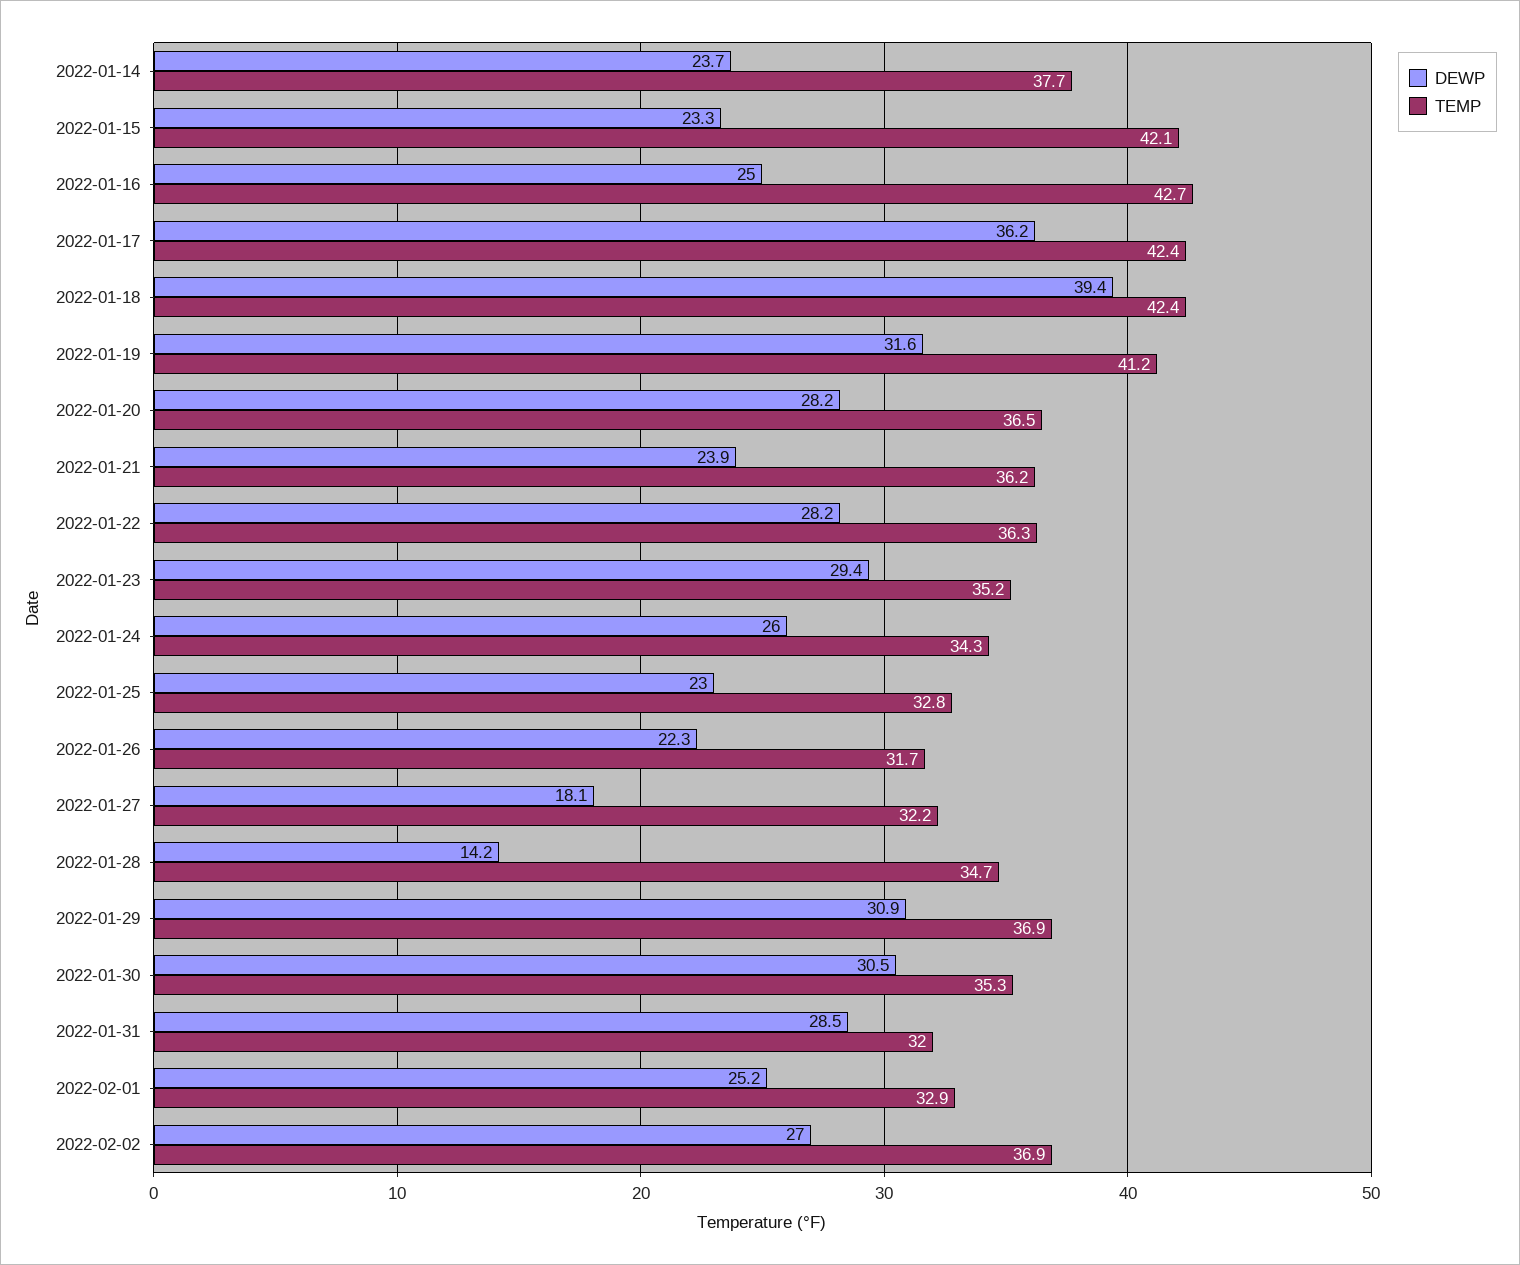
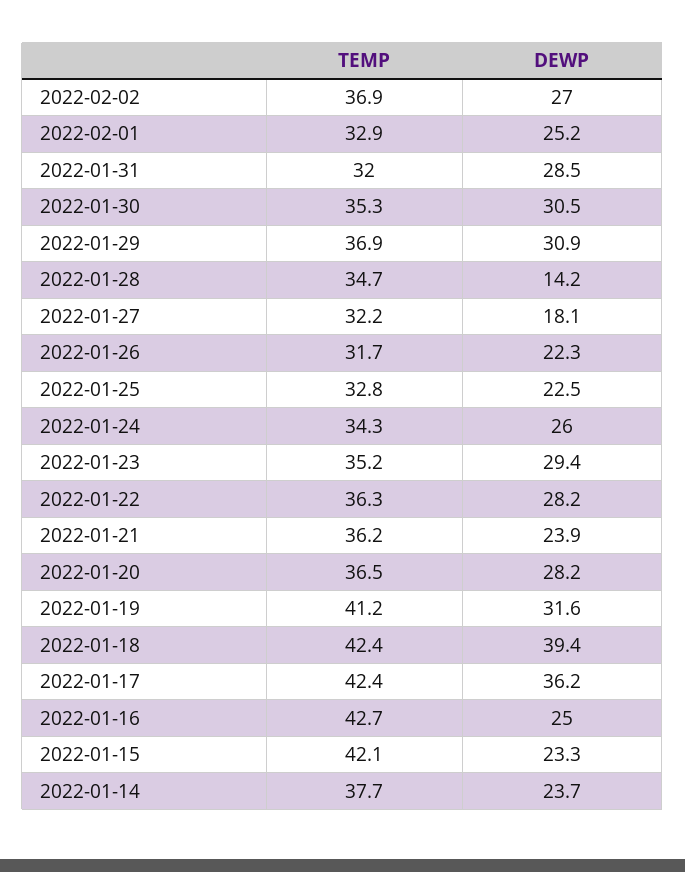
  {
    "DEWP": {
      "2022-01-14": 23.7,
      "2022-01-15": 23.3,
      "2022-01-16": 25,
      "2022-01-17": 36.2,
      "2022-01-18": 39.4,
      "2022-01-19": 31.6,
      "2022-01-20": 28.2,
      "2022-01-21": 23.9,
      "2022-01-22": 28.2,
      "2022-01-23": 29.4,
      "2022-01-24": 26,
-     "2022-01-25": 23,
+     "2022-01-25": 22.5,
      "2022-01-26": 22.3,
      "2022-01-27": 18.1,
      "2022-01-28": 14.2,
      "2022-01-29": 30.9,
      "2022-01-30": 30.5,
      "2022-01-31": 28.5,
      "2022-02-01": 25.2,
      "2022-02-02": 27
    },
    "TEMP": {
      "2022-01-14": 37.7,
      "2022-01-15": 42.1,
      "2022-01-16": 42.7,
      "2022-01-17": 42.4,
      "2022-01-18": 42.4,
      "2022-01-19": 41.2,
      "2022-01-20": 36.5,
      "2022-01-21": 36.2,
      "2022-01-22": 36.3,
      "2022-01-23": 35.2,
      "2022-01-24": 34.3,
      "2022-01-25": 32.8,
      "2022-01-26": 31.7,
      "2022-01-27": 32.2,
      "2022-01-28": 34.7,
      "2022-01-29": 36.9,
      "2022-01-30": 35.3,
      "2022-01-31": 32,
      "2022-02-01": 32.9,
      "2022-02-02": 36.9
    }
  }

